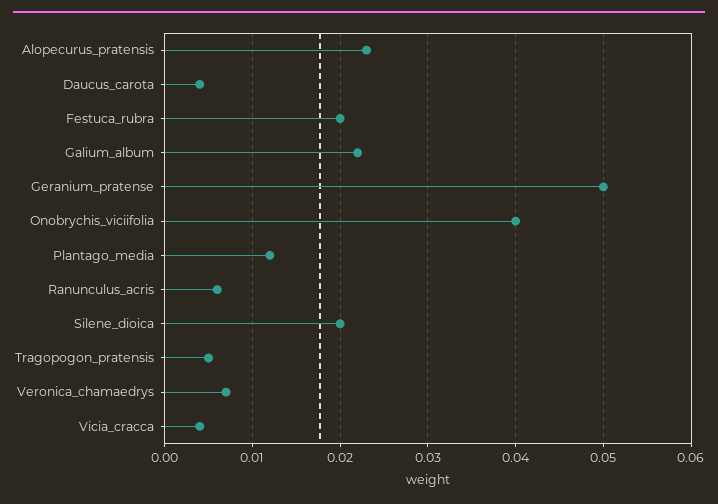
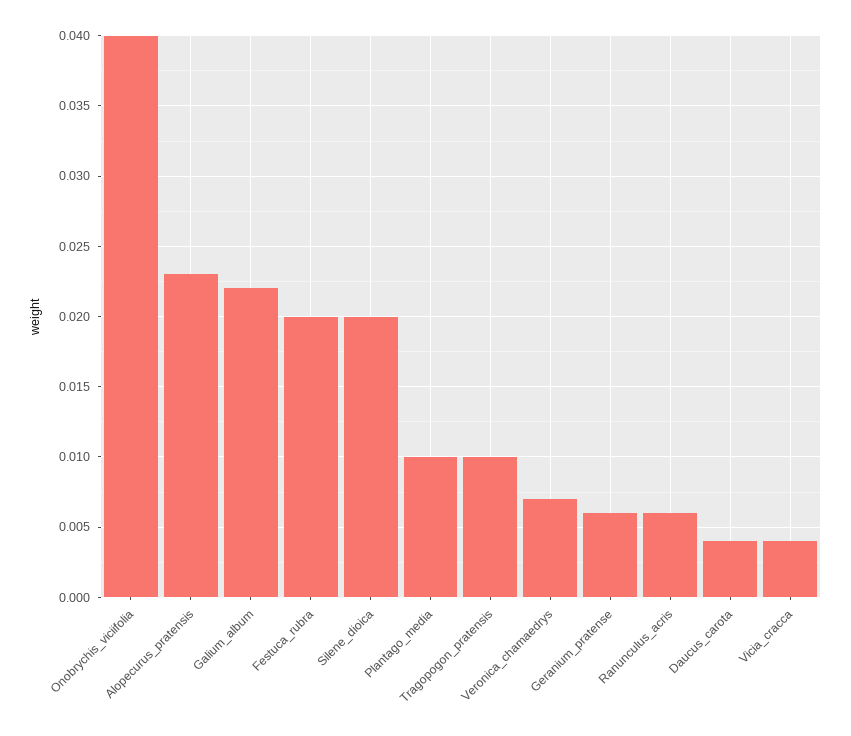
  {
    "Alopecurus_pratensis": 0.023,
    "Daucus_carota": 0.004,
    "Festuca_rubra": 0.02,
    "Galium_album": 0.022,
-   "Geranium_pratense": 0.05,
+   "Geranium_pratense": 0.006,
    "Onobrychis_viciifolia": 0.04,
-   "Plantago_media": 0.012,
+   "Plantago_media": 0.01,
    "Ranunculus_acris": 0.006,
    "Silene_dioica": 0.02,
-   "Tragopogon_pratensis": 0.005,
+   "Tragopogon_pratensis": 0.01,
    "Veronica_chamaedrys": 0.007,
    "Vicia_cracca": 0.004
  }

